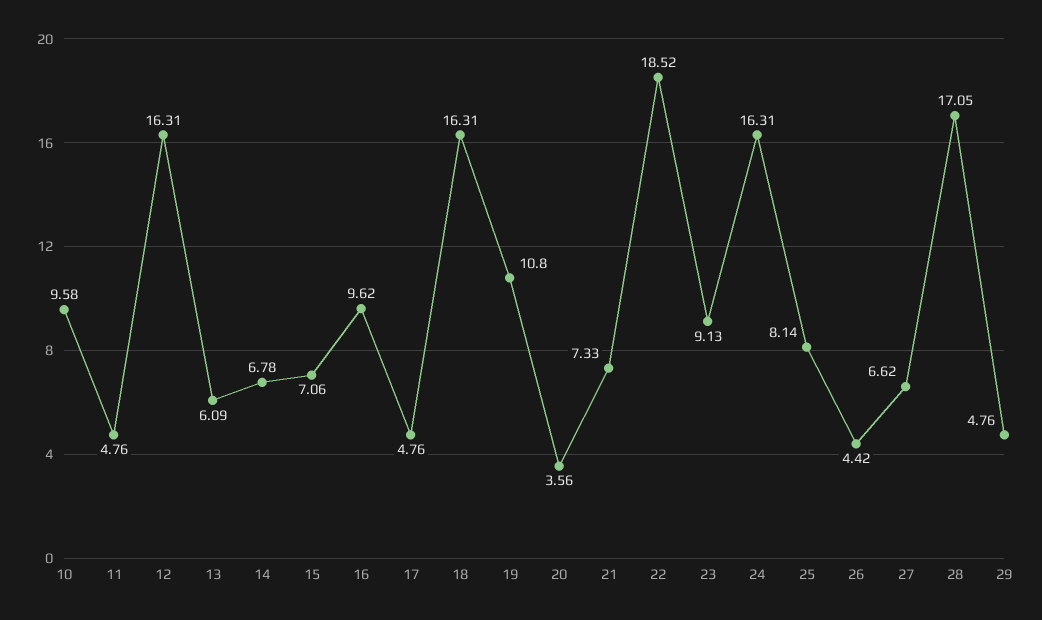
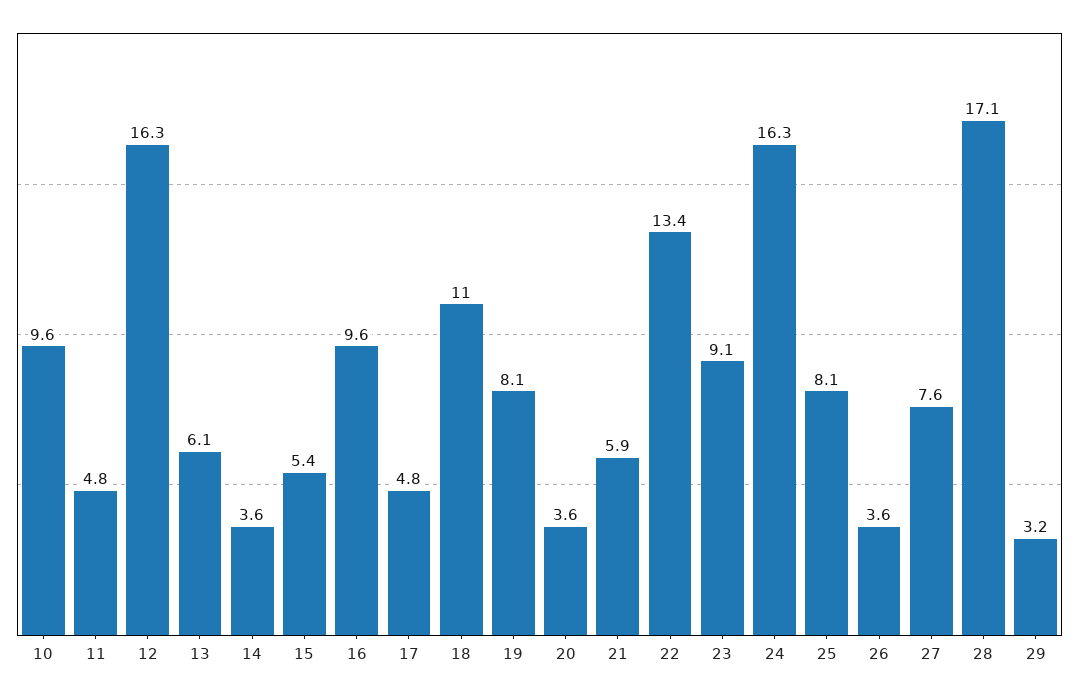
  {
    "10": 9.58,
    "11": 4.76,
    "12": 16.31,
    "13": 6.09,
-   "14": 6.78,
+   "14": 3.6,
-   "15": 7.06,
+   "15": 5.4,
    "16": 9.62,
    "17": 4.76,
-   "18": 16.31,
+   "18": 11,
-   "19": 10.8,
+   "19": 8.1,
    "20": 3.56,
-   "21": 7.33,
+   "21": 5.9,
-   "22": 18.52,
+   "22": 13.4,
    "23": 9.13,
    "24": 16.31,
    "25": 8.14,
-   "26": 4.42,
+   "26": 3.6,
-   "27": 6.62,
+   "27": 7.6,
    "28": 17.05,
-   "29": 4.76
+   "29": 3.2
  }

